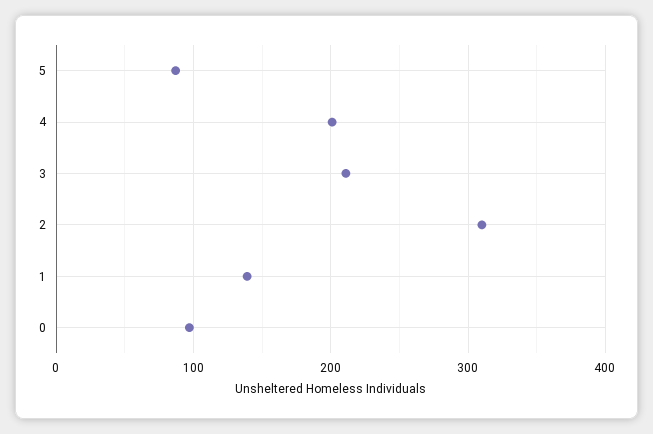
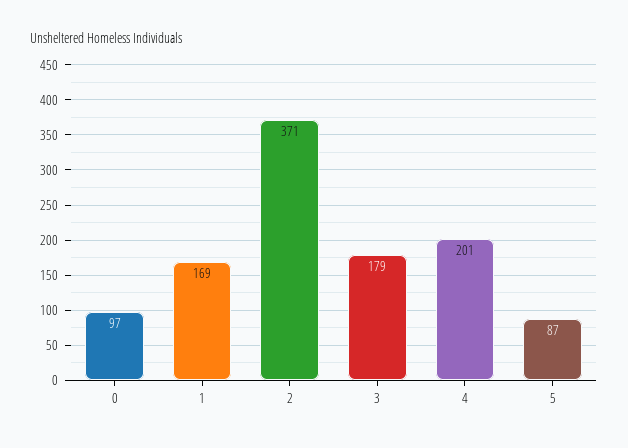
  {
    "5": 87,
    "4": 201,
-   "3": 210,
+   "3": 179,
-   "2": 310,
+   "2": 371,
-   "1": 140,
+   "1": 169,
    "0": 97
  }

